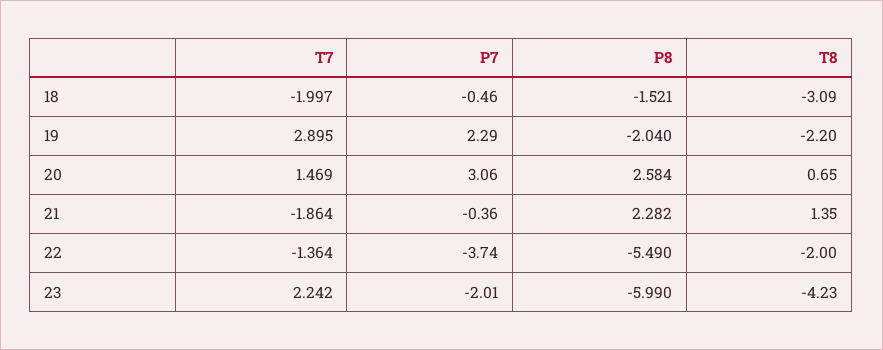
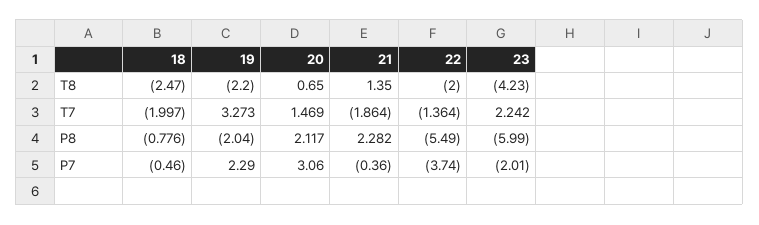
  {
    "T7": {
      "18": -1.997,
-     "19": 2.895,
+     "19": 3.273,
      "20": 1.469,
      "21": -1.864,
      "22": -1.364,
      "23": 2.242
    },
    "P7": {
      "18": -0.46,
      "19": 2.29,
      "20": 3.06,
      "21": -0.36,
      "22": -3.74,
      "23": -2.01
    },
    "P8": {
-     "18": -1.521,
+     "18": -0.776,
      "19": -2.04,
-     "20": 2.584,
+     "20": 2.117,
      "21": 2.282,
      "22": -5.49,
      "23": -5.99
    },
    "T8": {
-     "18": -3.09,
+     "18": -2.47,
      "19": -2.2,
      "20": 0.65,
      "21": 1.35,
      "22": -2,
      "23": -4.23
    }
  }

